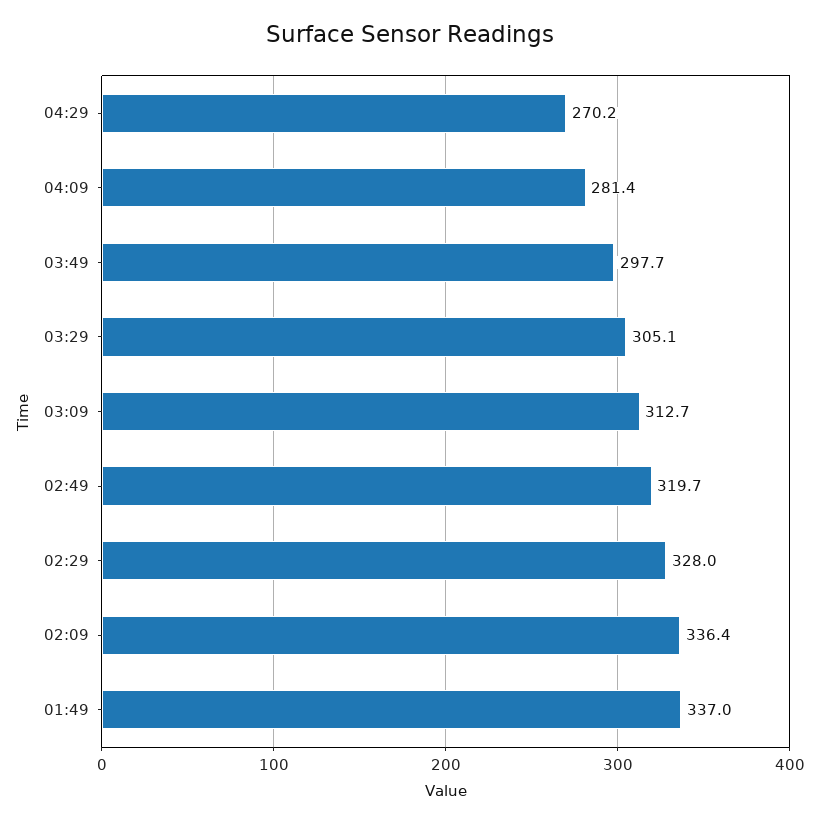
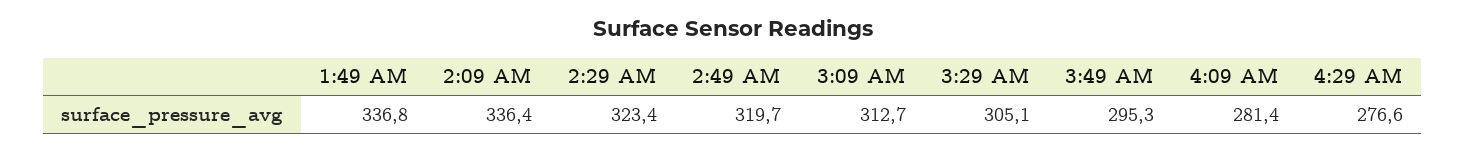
  {
-   "04:29": 270.2,
+   "04:29": 276.6,
    "04:09": 281.4,
-   "03:49": 297.7,
+   "03:49": 295.3,
    "03:29": 305.1,
    "03:09": 312.7,
    "02:49": 319.7,
-   "02:29": 328,
+   "02:29": 323.4,
    "02:09": 336.4,
-   "01:49": 337
+   "01:49": 336.8
  }

